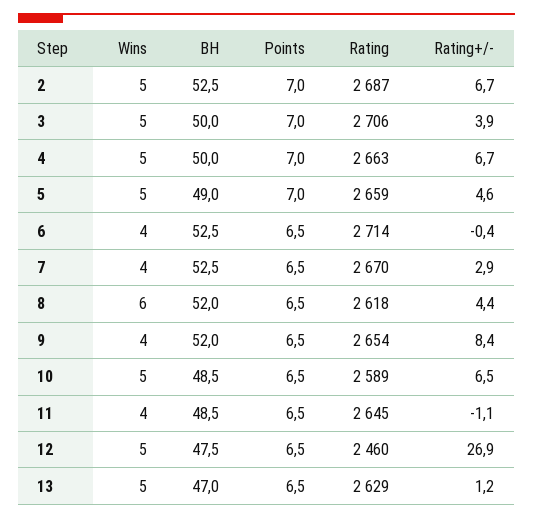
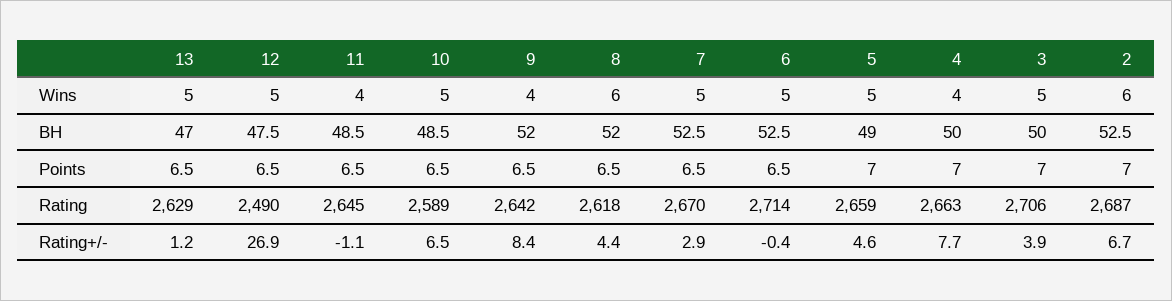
  {
    "Wins": {
-     "2": 5,
+     "2": 6,
      "3": 5,
-     "4": 5,
+     "4": 4,
      "5": 5,
-     "6": 4,
+     "6": 5,
-     "7": 4,
+     "7": 5,
      "8": 6,
      "9": 4,
      "10": 5,
      "11": 4,
      "12": 5,
      "13": 5
    },
    "BH": {
      "2": 52.5,
      "3": 50,
      "4": 50,
      "5": 49,
      "6": 52.5,
      "7": 52.5,
      "8": 52,
      "9": 52,
      "10": 48.5,
      "11": 48.5,
      "12": 47.5,
      "13": 47
    },
    "Points": {
      "2": 7,
      "3": 7,
      "4": 7,
      "5": 7,
      "6": 6.5,
      "7": 6.5,
      "8": 6.5,
      "9": 6.5,
      "10": 6.5,
      "11": 6.5,
      "12": 6.5,
      "13": 6.5
    },
    "Rating": {
      "2": 2687,
      "3": 2706,
      "4": 2663,
      "5": 2659,
      "6": 2714,
      "7": 2670,
      "8": 2618,
-     "9": 2654,
+     "9": 2642,
      "10": 2589,
      "11": 2645,
-     "12": 2460,
+     "12": 2490,
      "13": 2629
    },
    "Rating+/-": {
      "2": 6.7,
      "3": 3.9,
-     "4": 6.7,
+     "4": 7.7,
      "5": 4.6,
      "6": -0.4,
      "7": 2.9,
      "8": 4.4,
      "9": 8.4,
      "10": 6.5,
      "11": -1.1,
      "12": 26.9,
      "13": 1.2
    }
  }

